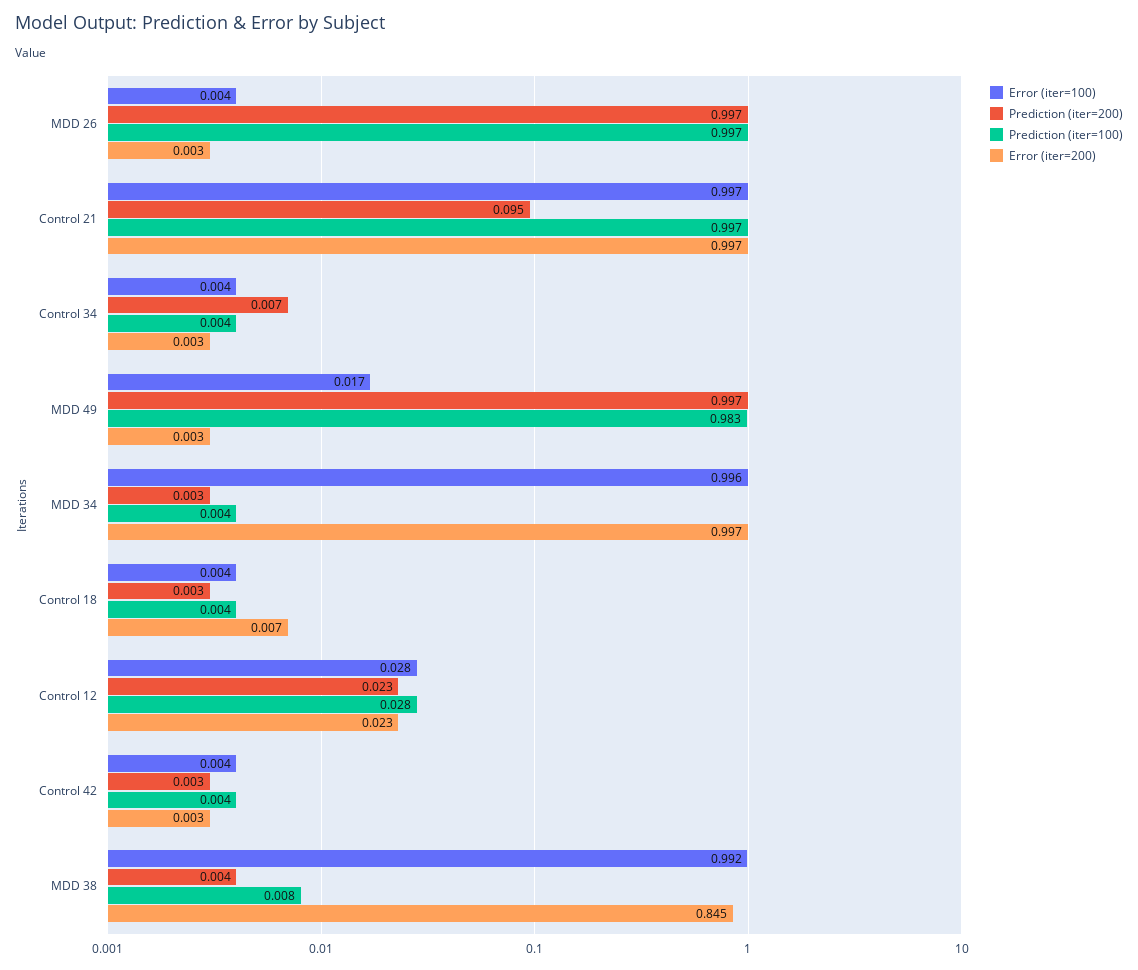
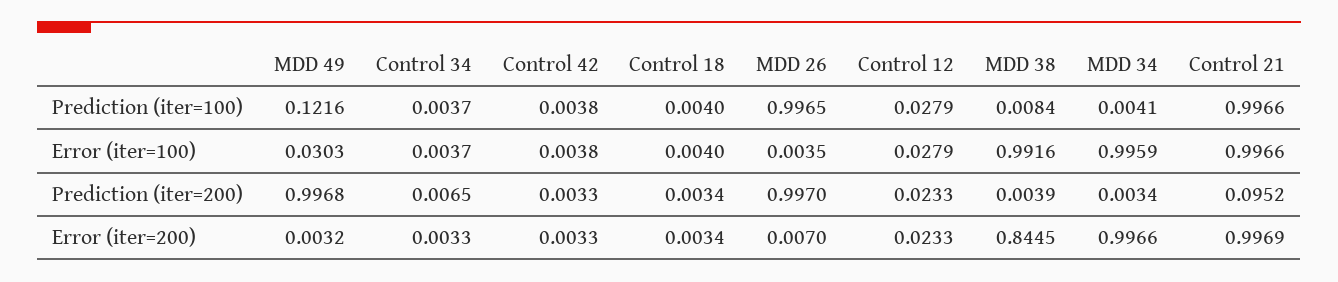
  {
    "Error (iter=100)": {
      "MDD 26": 0.0035,
      "Control 21": 0.9966,
      "Control 34": 0.0037,
-     "MDD 49": 0.017,
+     "MDD 49": 0.0303,
      "MDD 34": 0.9959,
      "Control 18": 0.004,
      "Control 12": 0.0279,
      "Control 42": 0.0038,
      "MDD 38": 0.9916
    },
    "Prediction (iter=200)": {
      "MDD 26": 0.997,
      "Control 21": 0.0952,
      "Control 34": 0.0065,
      "MDD 49": 0.9968,
      "MDD 34": 0.0034,
      "Control 18": 0.0034,
      "Control 12": 0.0233,
      "Control 42": 0.0033,
      "MDD 38": 0.0039
    },
    "Prediction (iter=100)": {
      "MDD 26": 0.9965,
      "Control 21": 0.9966,
      "Control 34": 0.0037,
-     "MDD 49": 0.983,
+     "MDD 49": 0.1216,
      "MDD 34": 0.0041,
      "Control 18": 0.004,
      "Control 12": 0.0279,
      "Control 42": 0.0038,
      "MDD 38": 0.0084
    },
    "Error (iter=200)": {
-     "MDD 26": 0.003,
+     "MDD 26": 0.007,
      "Control 21": 0.9969,
      "Control 34": 0.0033,
      "MDD 49": 0.0032,
      "MDD 34": 0.9966,
-     "Control 18": 0.007,
+     "Control 18": 0.0034,
      "Control 12": 0.0233,
      "Control 42": 0.0033,
      "MDD 38": 0.8445
    }
  }

